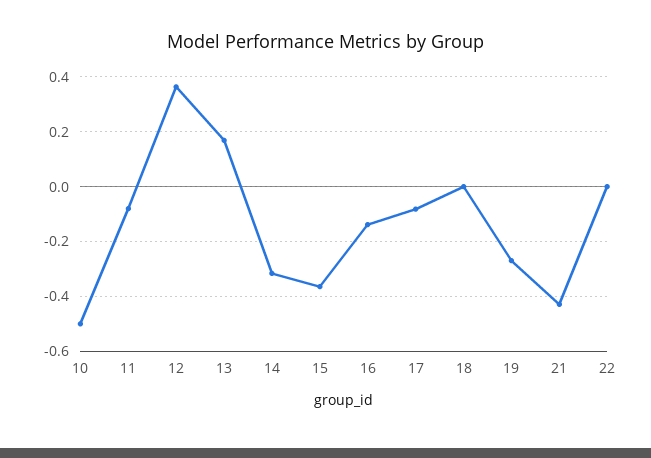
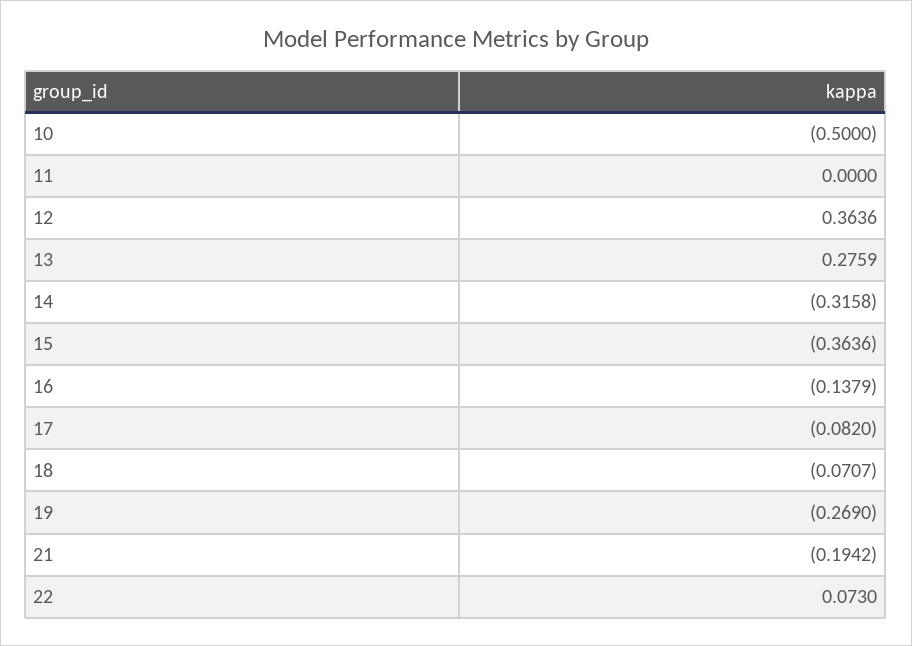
  {
    "10": -0.5,
-   "11": -0.075,
+   "11": 0,
    "12": 0.3636,
-   "13": 0.175,
+   "13": 0.2759,
    "14": -0.3158,
    "15": -0.3636,
    "16": -0.1379,
    "17": -0.082,
-   "18": 0,
+   "18": -0.0707,
    "19": -0.269,
-   "21": -0.425,
+   "21": -0.1942,
-   "22": 0
+   "22": 0.073
  }

